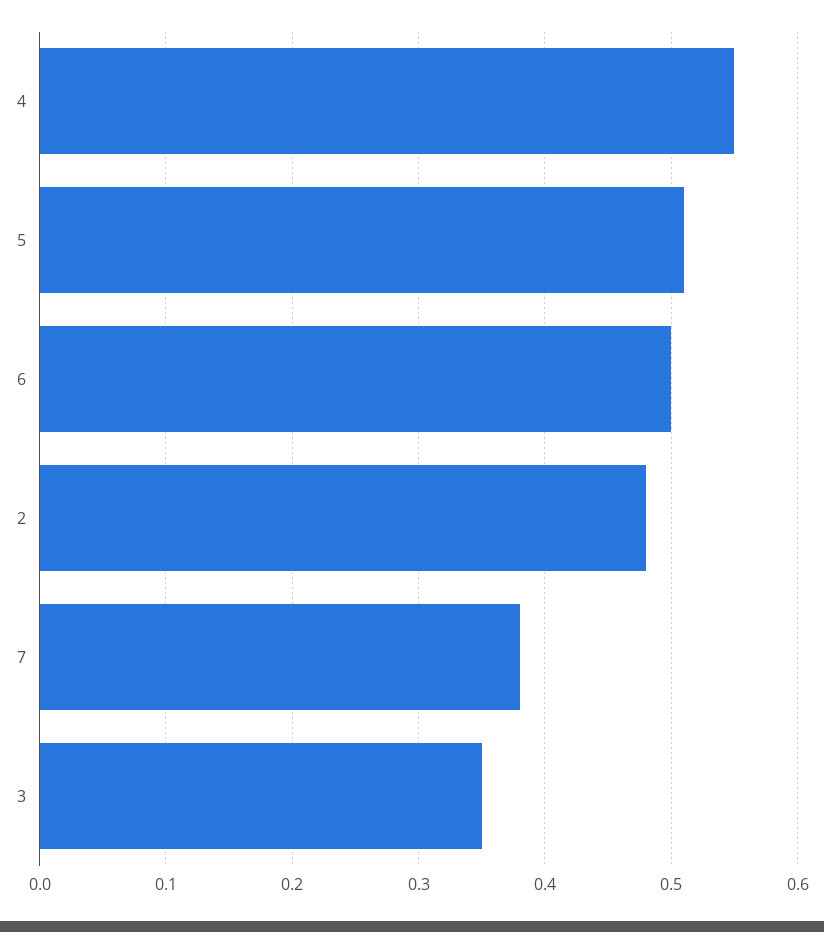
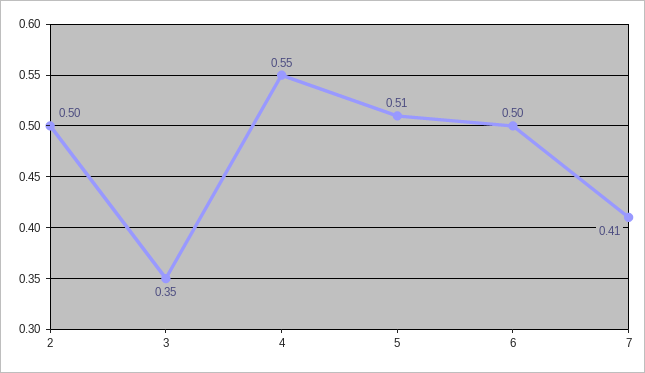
  {
    "4": 0.55,
    "5": 0.51,
    "6": 0.5,
-   "2": 0.48,
+   "2": 0.5,
-   "7": 0.38,
+   "7": 0.41,
    "3": 0.35
  }

